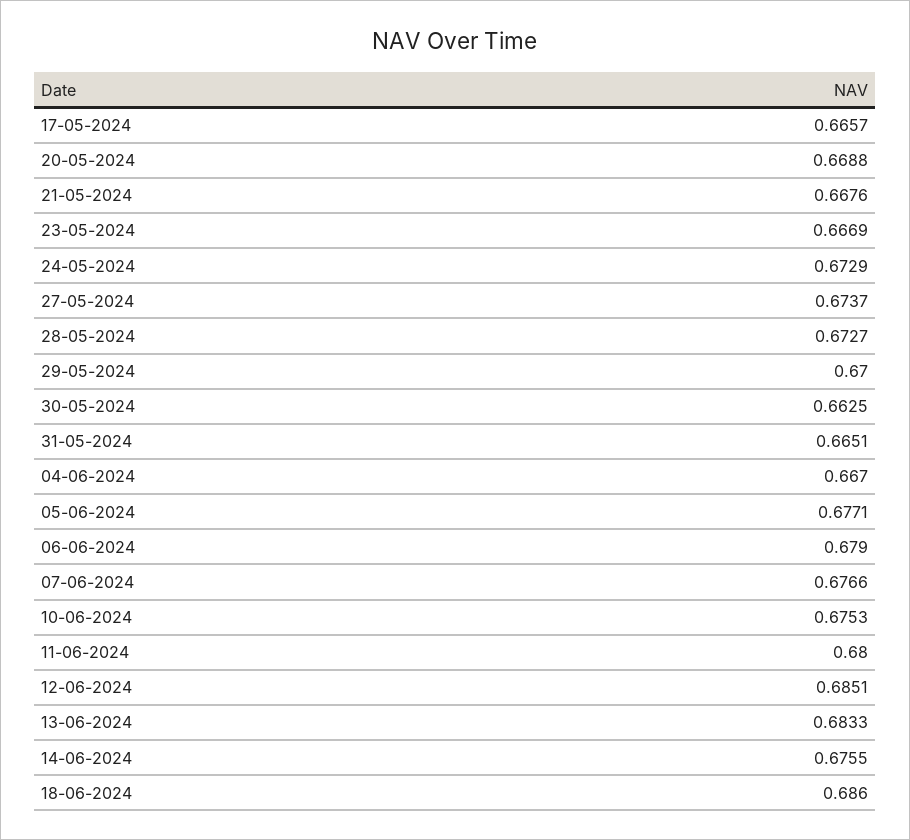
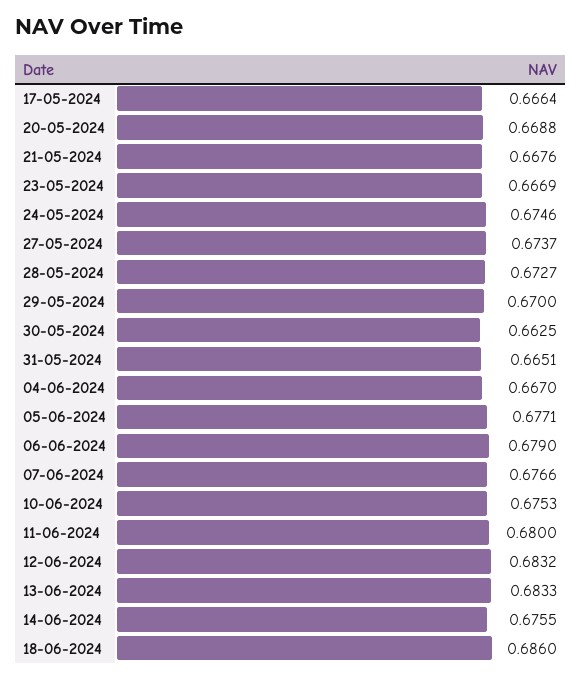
  {
-   "17-05-2024": 0.6657,
+   "17-05-2024": 0.6664,
    "20-05-2024": 0.6688,
    "21-05-2024": 0.6676,
    "23-05-2024": 0.6669,
-   "24-05-2024": 0.6729,
+   "24-05-2024": 0.6746,
    "27-05-2024": 0.6737,
    "28-05-2024": 0.6727,
    "29-05-2024": 0.67,
    "30-05-2024": 0.6625,
    "31-05-2024": 0.6651,
    "04-06-2024": 0.667,
    "05-06-2024": 0.6771,
    "06-06-2024": 0.679,
    "07-06-2024": 0.6766,
    "10-06-2024": 0.6753,
    "11-06-2024": 0.68,
-   "12-06-2024": 0.6851,
+   "12-06-2024": 0.6832,
    "13-06-2024": 0.6833,
    "14-06-2024": 0.6755,
    "18-06-2024": 0.686
  }

